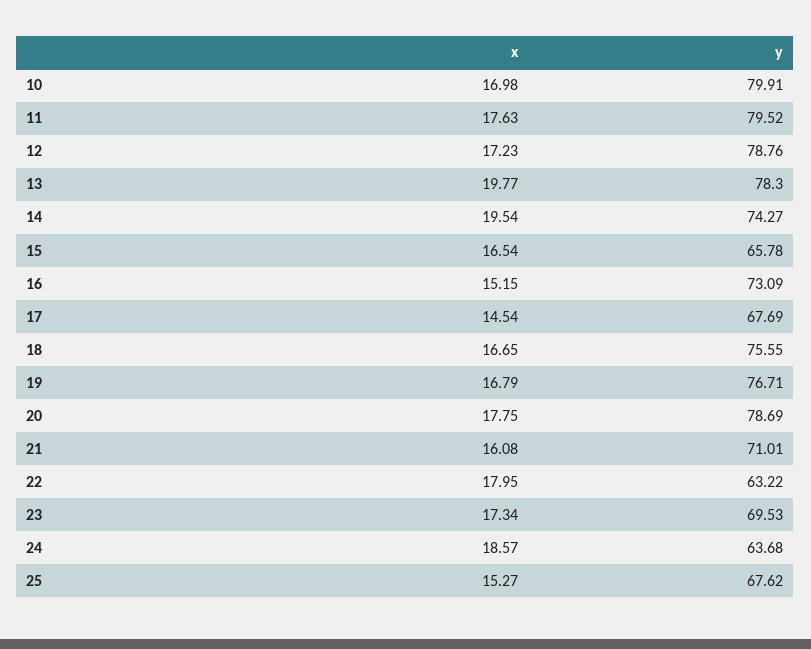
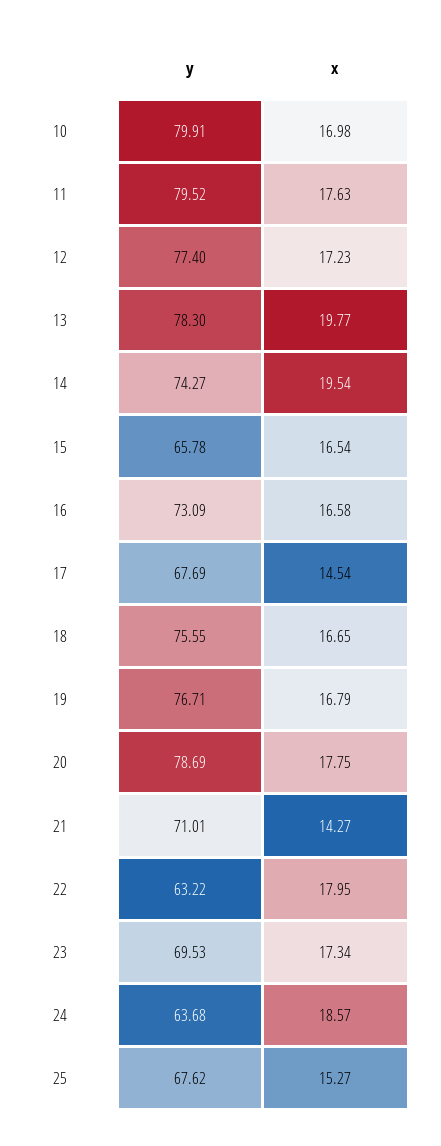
  {
    "x": {
      "10": 16.98,
      "11": 17.63,
      "12": 17.23,
      "13": 19.77,
      "14": 19.54,
      "15": 16.54,
-     "16": 15.15,
+     "16": 16.58,
      "17": 14.54,
      "18": 16.65,
      "19": 16.79,
      "20": 17.75,
-     "21": 16.08,
+     "21": 14.27,
      "22": 17.95,
      "23": 17.34,
      "24": 18.57,
      "25": 15.27
    },
    "y": {
      "10": 79.91,
      "11": 79.52,
-     "12": 78.76,
+     "12": 77.4,
      "13": 78.3,
      "14": 74.27,
      "15": 65.78,
      "16": 73.09,
      "17": 67.69,
      "18": 75.55,
      "19": 76.71,
      "20": 78.69,
      "21": 71.01,
      "22": 63.22,
      "23": 69.53,
      "24": 63.68,
      "25": 67.62
    }
  }

